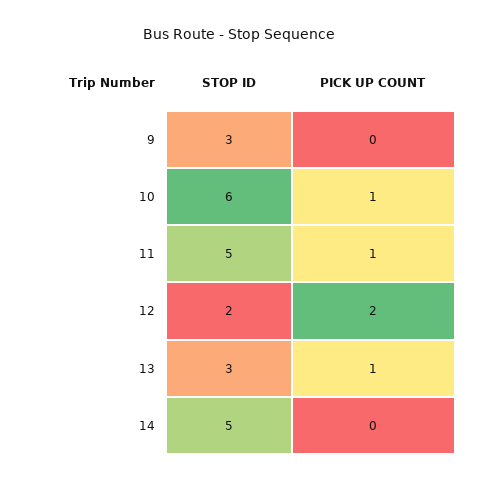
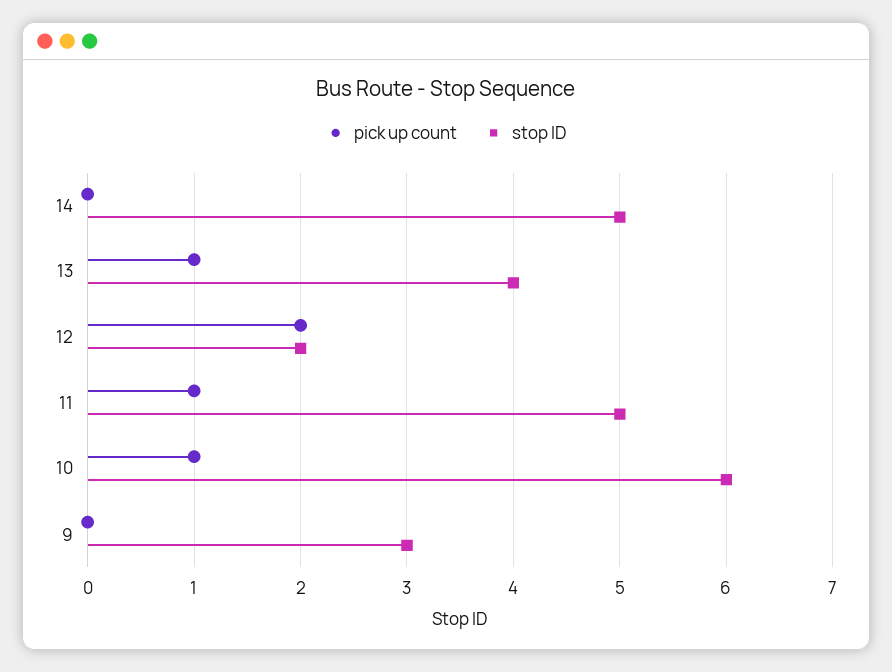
  {
    "STOP ID": {
      "9": 3,
      "10": 6,
      "11": 5,
      "12": 2,
-     "13": 3,
+     "13": 4,
      "14": 5
    },
    "PICK UP COUNT": {
      "9": 0,
      "10": 1,
      "11": 1,
      "12": 2,
      "13": 1,
      "14": 0
    }
  }

